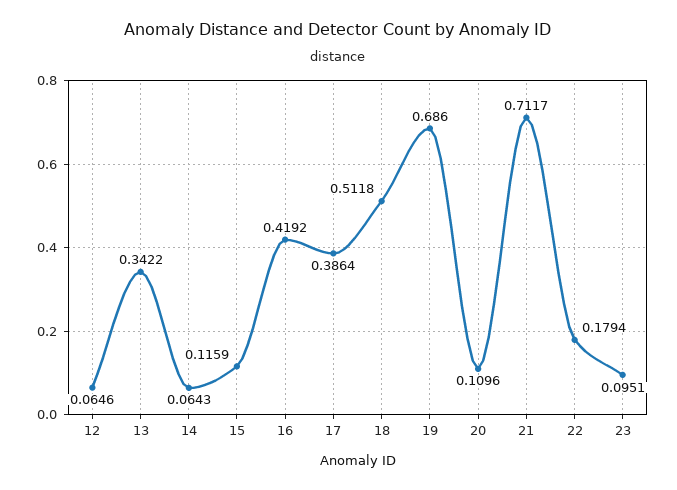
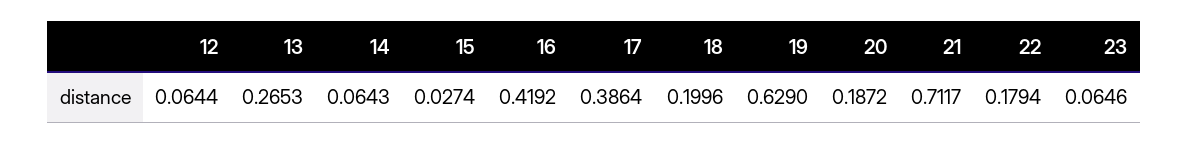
  {
-   "12": 0.0646,
+   "12": 0.0644,
-   "13": 0.3422,
+   "13": 0.2653,
    "14": 0.0643,
-   "15": 0.1159,
+   "15": 0.0274,
    "16": 0.4192,
    "17": 0.3864,
-   "18": 0.5118,
+   "18": 0.1996,
-   "19": 0.686,
+   "19": 0.629,
-   "20": 0.1096,
+   "20": 0.1872,
    "21": 0.7117,
    "22": 0.1794,
-   "23": 0.0951
+   "23": 0.0646
  }

